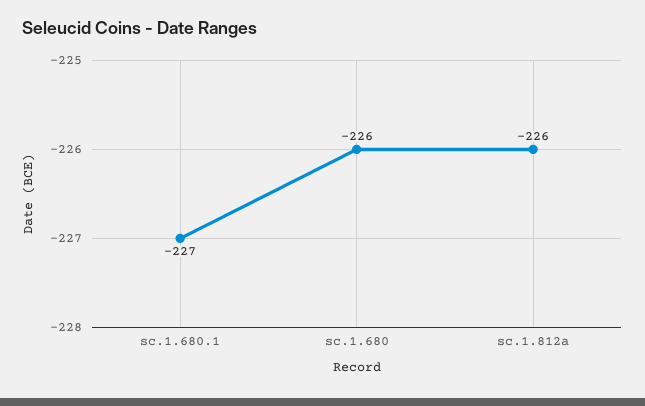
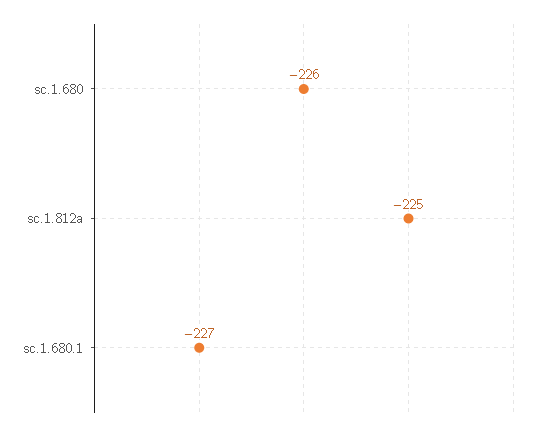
  {
    "sc.1.680.1": -227,
    "sc.1.680": -226,
-   "sc.1.812a": -226
+   "sc.1.812a": -225
  }

